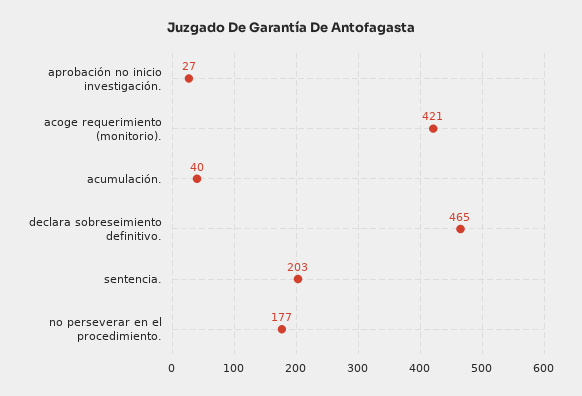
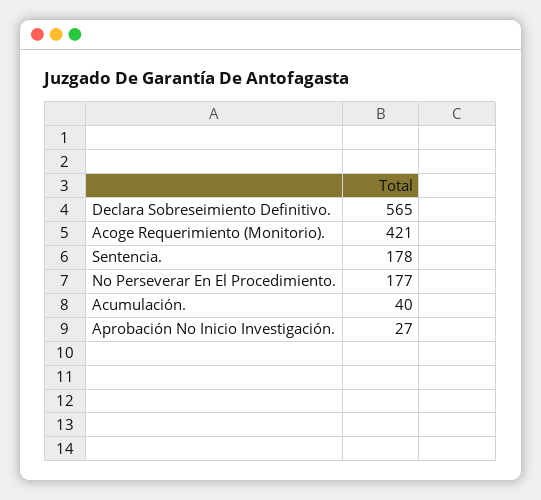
  {
    "aprobación no inicio investigación.": 27,
    "acoge requerimiento (monitorio).": 421,
    "acumulación.": 40,
-   "declara sobreseimiento definitivo.": 465,
+   "declara sobreseimiento definitivo.": 565,
-   "sentencia.": 203,
+   "sentencia.": 178,
    "no perseverar en el procedimiento.": 177
  }

